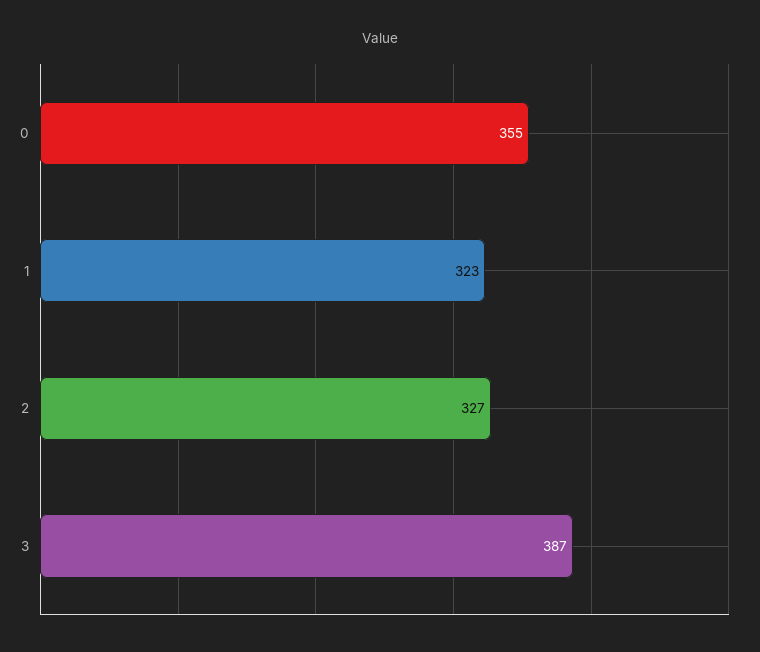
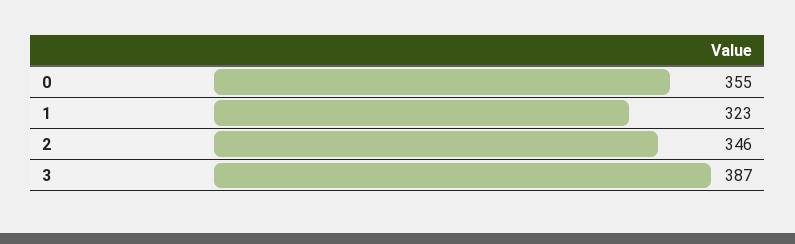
  {
    "0": 355,
    "1": 323,
-   "2": 327,
+   "2": 346,
    "3": 387
  }

